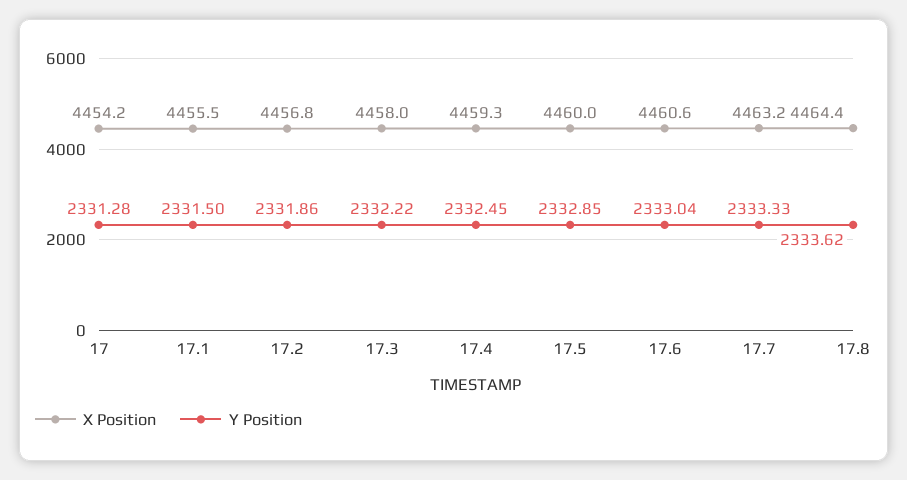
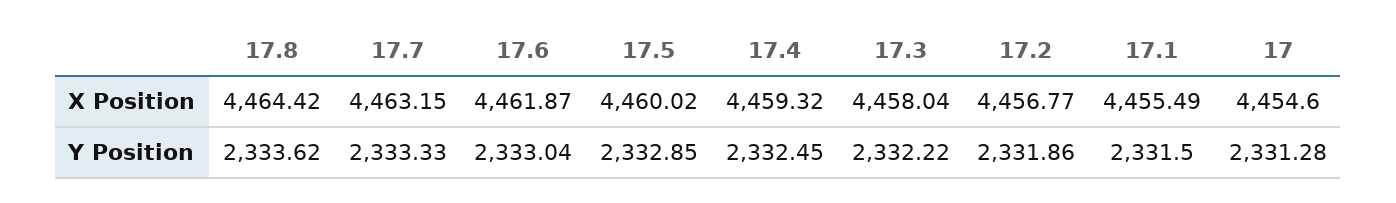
  {
    "X Position": {
-     "17": 4454.2,
+     "17": 4454.6,
      "17.1": 4455.49,
      "17.2": 4456.77,
      "17.3": 4458.04,
      "17.4": 4459.32,
      "17.5": 4460.02,
-     "17.6": 4460.6,
+     "17.6": 4461.87,
      "17.7": 4463.15,
      "17.8": 4464.42
    },
    "Y Position": {
      "17": 2331.28,
      "17.1": 2331.5,
      "17.2": 2331.86,
      "17.3": 2332.22,
      "17.4": 2332.45,
      "17.5": 2332.85,
      "17.6": 2333.04,
      "17.7": 2333.33,
      "17.8": 2333.62
    }
  }

